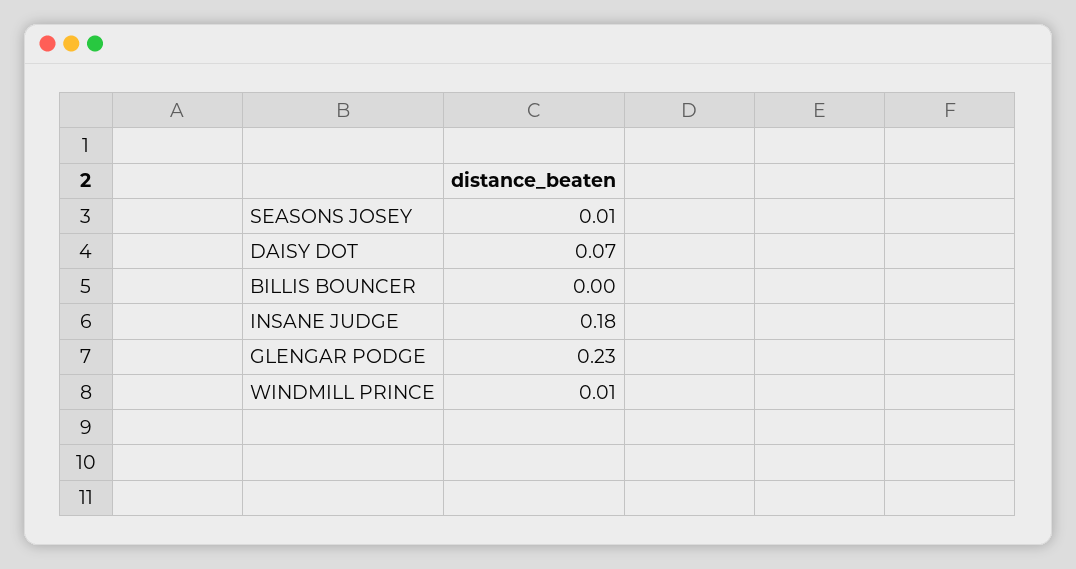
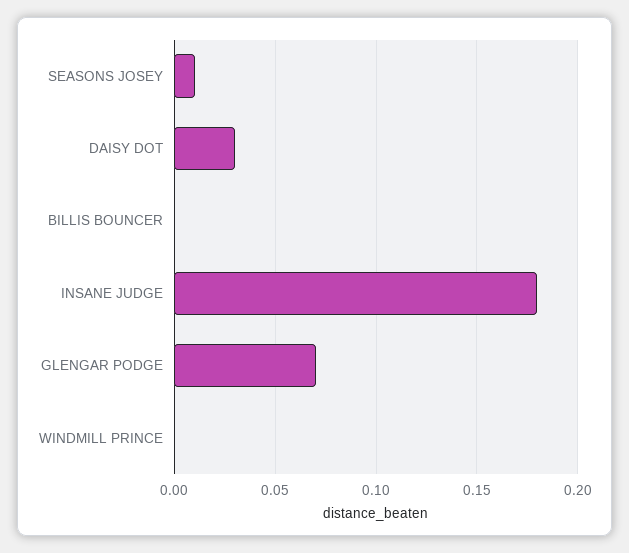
  {
    "SEASONS JOSEY": 0.01,
-   "DAISY DOT": 0.07,
+   "DAISY DOT": 0.03,
    "BILLIS BOUNCER": 0,
    "INSANE JUDGE": 0.18,
-   "GLENGAR PODGE": 0.23,
+   "GLENGAR PODGE": 0.07,
-   "WINDMILL PRINCE": 0.01
+   "WINDMILL PRINCE": 0
  }

